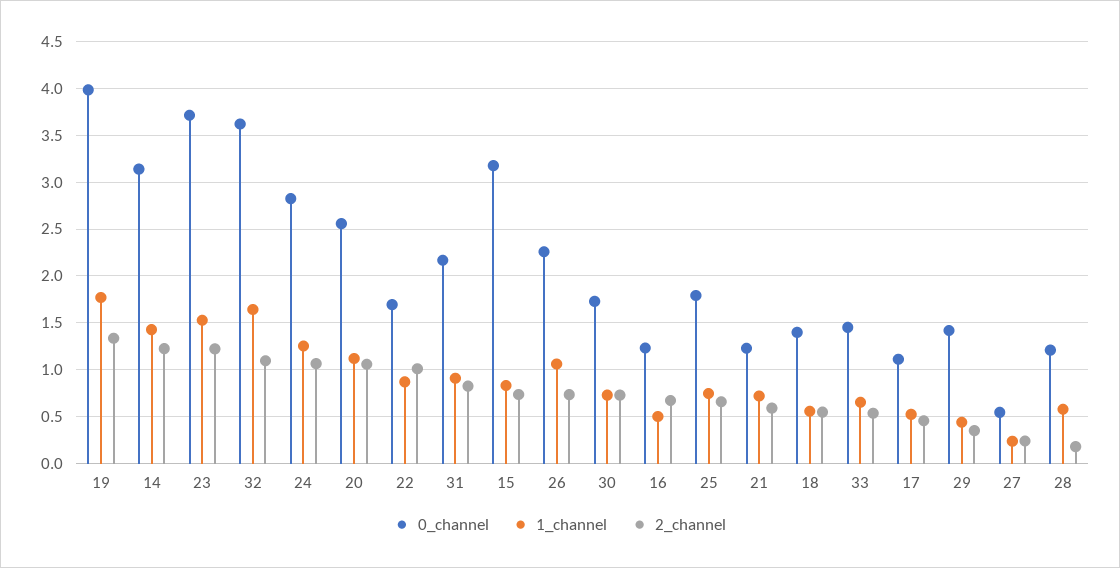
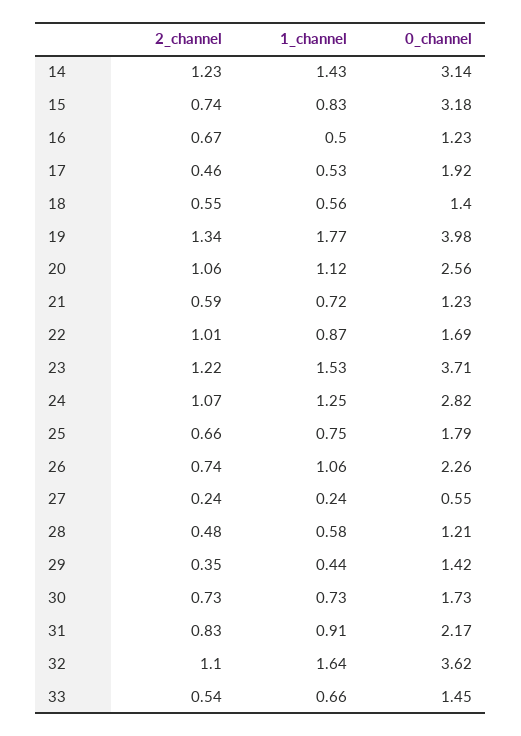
  {
    "0_channel": {
      "19": 3.98,
      "14": 3.14,
      "23": 3.71,
      "32": 3.62,
      "24": 2.82,
      "20": 2.56,
      "22": 1.69,
      "31": 2.17,
      "15": 3.18,
      "26": 2.26,
      "30": 1.73,
      "16": 1.23,
      "25": 1.79,
      "21": 1.23,
      "18": 1.4,
      "33": 1.45,
-     "17": 1.1,
+     "17": 1.92,
      "29": 1.42,
      "27": 0.55,
      "28": 1.21
    },
    "1_channel": {
      "19": 1.77,
      "14": 1.43,
      "23": 1.53,
      "32": 1.64,
      "24": 1.25,
      "20": 1.12,
      "22": 0.87,
      "31": 0.91,
      "15": 0.83,
      "26": 1.06,
      "30": 0.73,
      "16": 0.5,
      "25": 0.75,
      "21": 0.72,
      "18": 0.56,
      "33": 0.66,
      "17": 0.53,
      "29": 0.44,
      "27": 0.24,
      "28": 0.58
    },
    "2_channel": {
      "19": 1.34,
      "14": 1.23,
      "23": 1.22,
      "32": 1.1,
      "24": 1.07,
      "20": 1.06,
      "22": 1.01,
      "31": 0.83,
      "15": 0.74,
      "26": 0.74,
      "30": 0.73,
      "16": 0.67,
      "25": 0.66,
      "21": 0.59,
      "18": 0.55,
      "33": 0.54,
      "17": 0.46,
      "29": 0.35,
      "27": 0.24,
-     "28": 0.2
+     "28": 0.48
    }
  }

